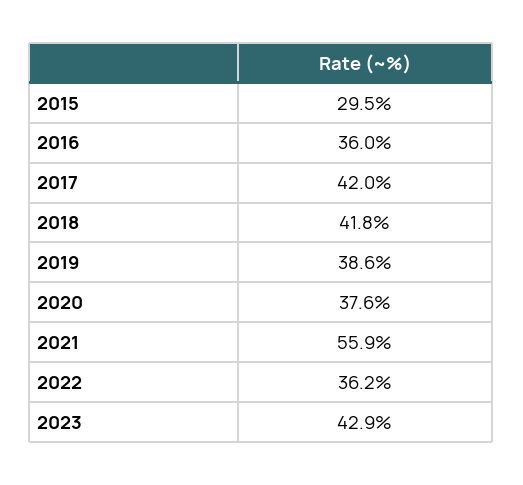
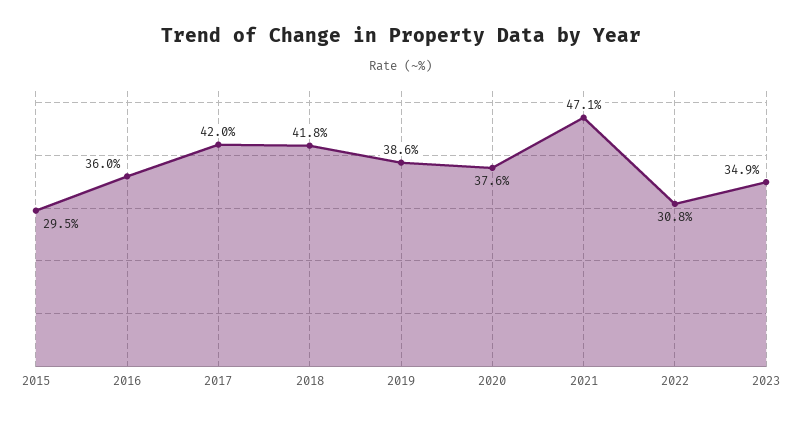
  {
    "2015": 29.5,
    "2016": 36,
    "2017": 42,
    "2018": 41.8,
    "2019": 38.6,
    "2020": 37.6,
-   "2021": 55.9,
+   "2021": 47.1,
-   "2022": 36.2,
+   "2022": 30.8,
-   "2023": 42.9
+   "2023": 34.9
  }

